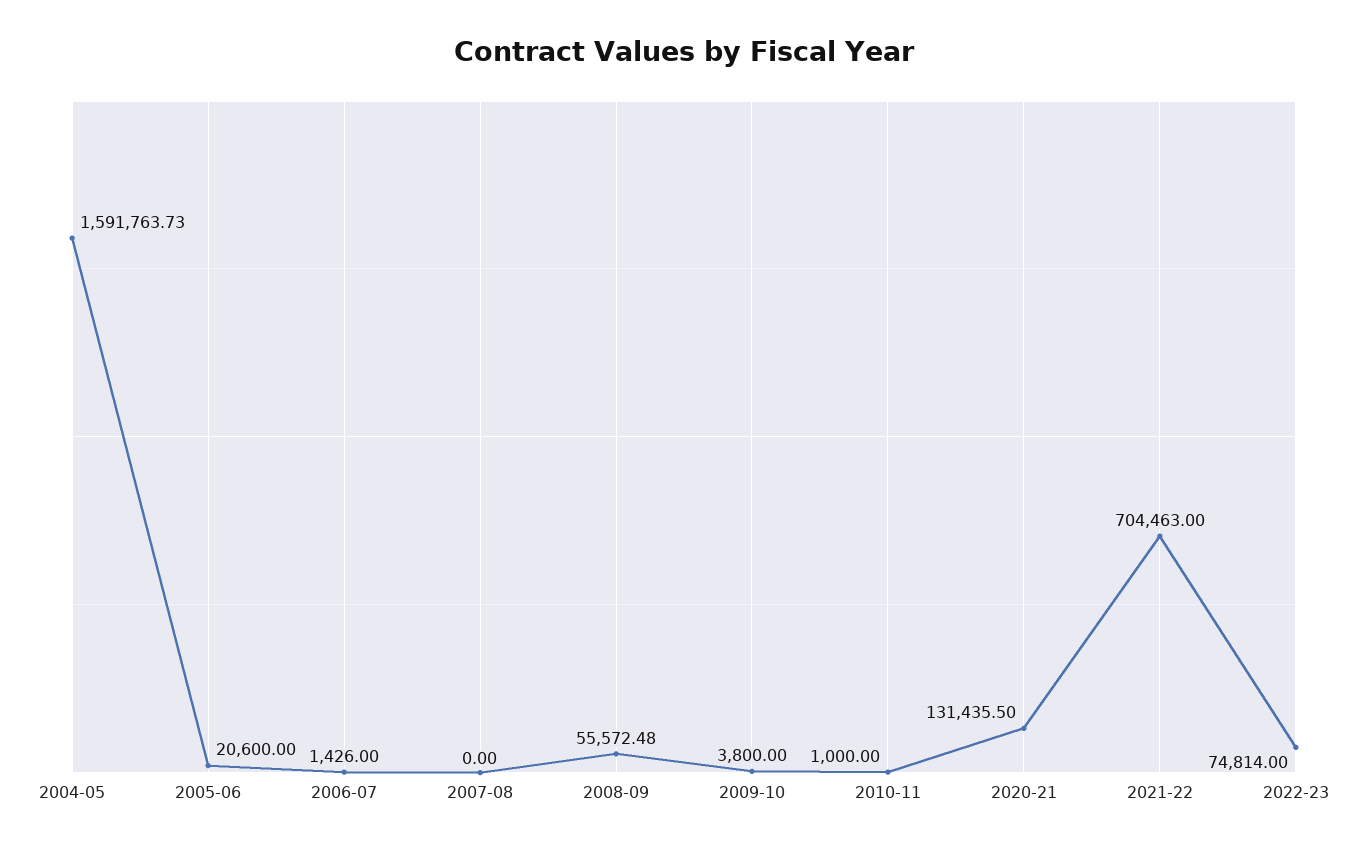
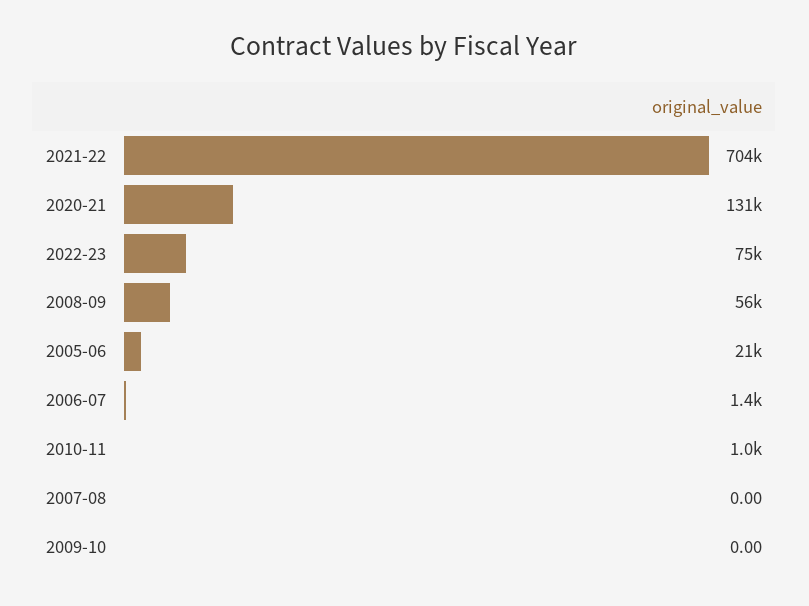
  {
-   "2004-05": 1591763.73,
    "2005-06": 20600,
    "2006-07": 1426,
    "2007-08": 0,
    "2008-09": 55572.48,
-   "2009-10": 3800,
+   "2009-10": 0,
    "2010-11": 1000,
    "2020-21": 131435.5,
    "2021-22": 704463,
    "2022-23": 74814
  }

